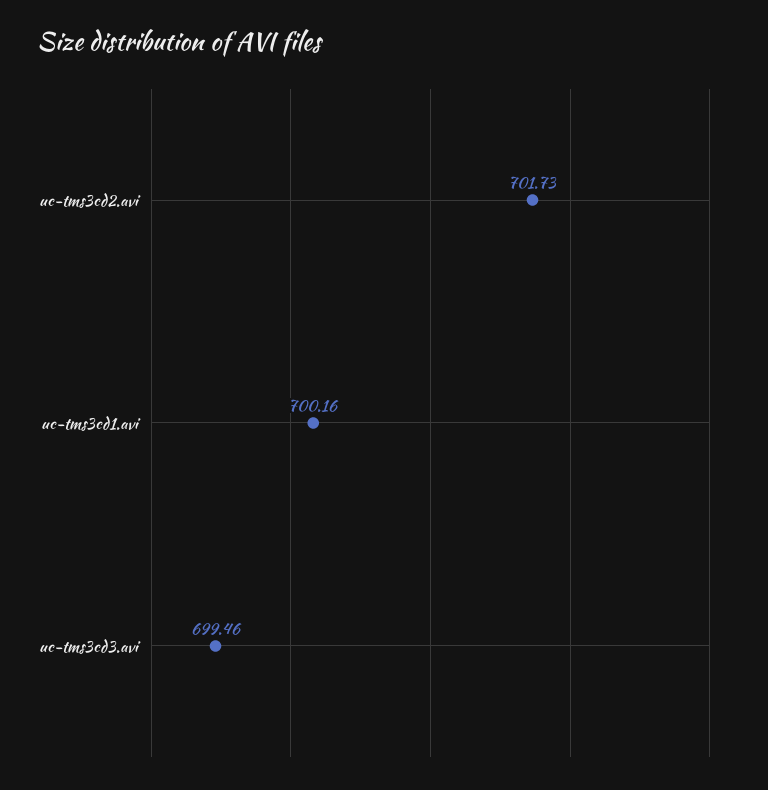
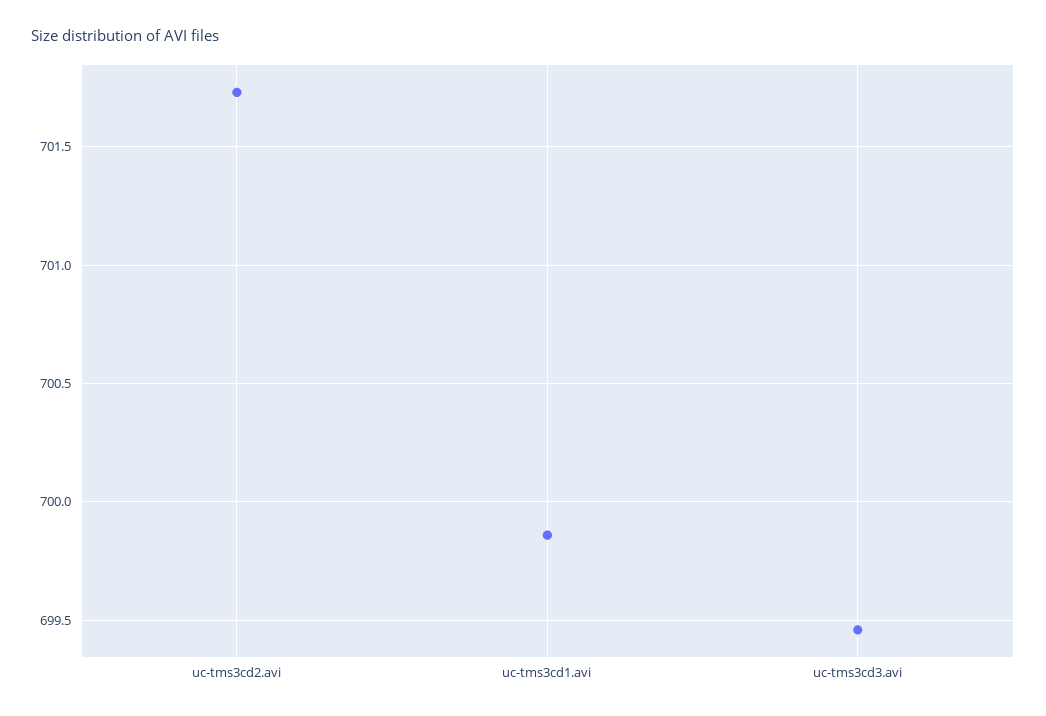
  {
    "uc-tms3cd2.avi": 701.73,
-   "uc-tms3cd1.avi": 700.16,
+   "uc-tms3cd1.avi": 699.85,
    "uc-tms3cd3.avi": 699.46
  }

